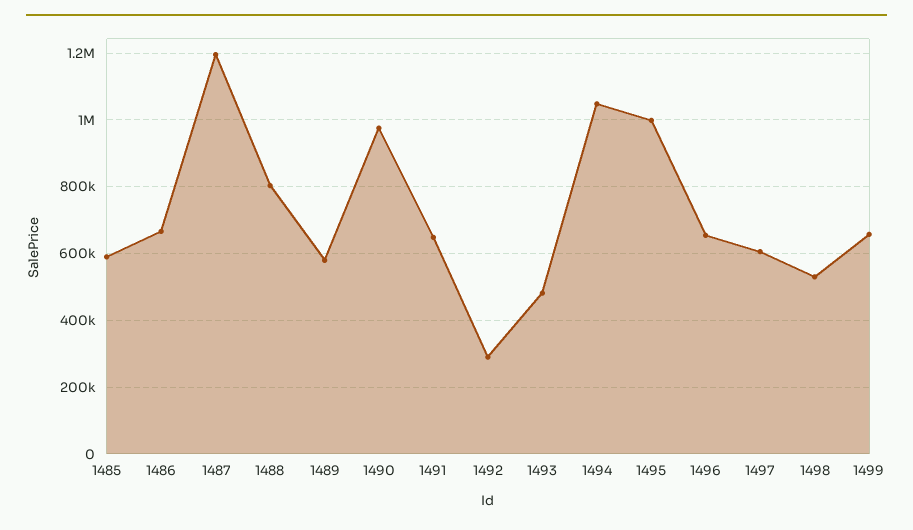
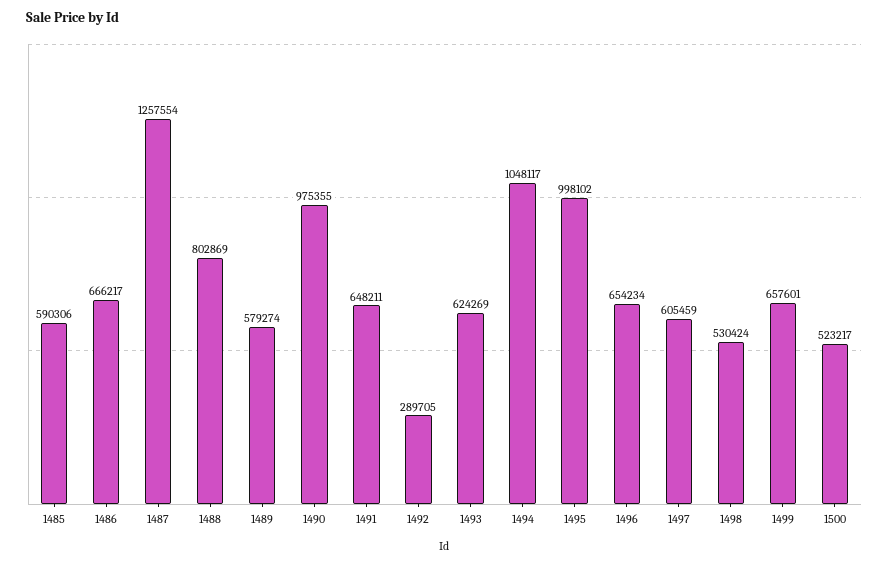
  {
    "1485": 590306,
    "1486": 666217,
-   "1487": 1200000,
+   "1487": 1257554,
    "1488": 802869,
    "1489": 579274,
    "1490": 975355,
    "1491": 648211,
    "1492": 289705,
-   "1493": 480000,
+   "1493": 624269,
    "1494": 1048117,
    "1495": 998102,
    "1496": 654234,
    "1497": 605459,
    "1498": 530424,
-   "1499": 657601
+   "1499": 657601,
+   "1500": 523217
  }

